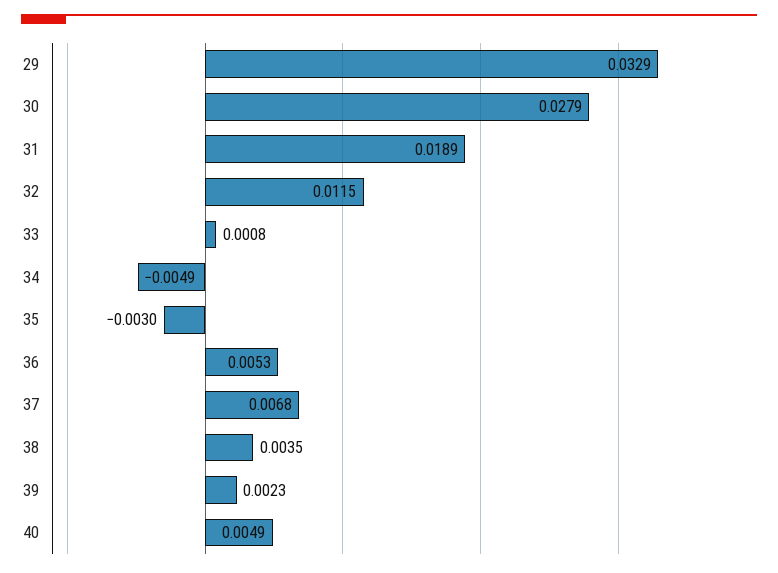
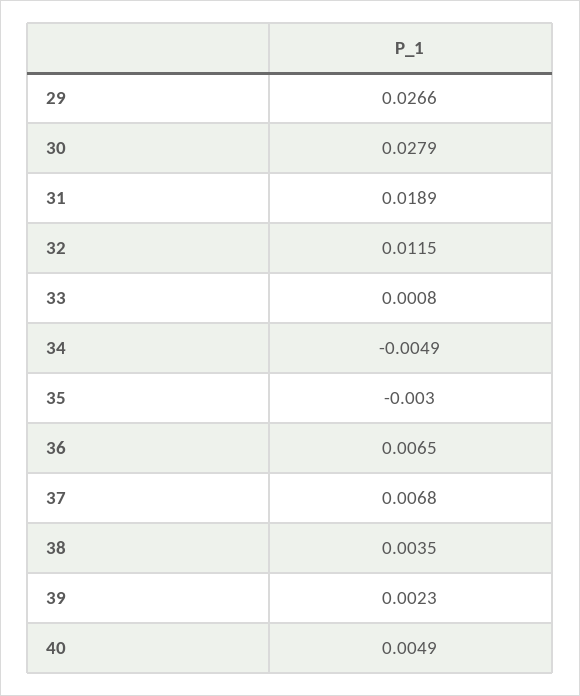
  {
-   "29": 0.0329,
+   "29": 0.0266,
    "30": 0.0279,
    "31": 0.0189,
    "32": 0.0115,
    "33": 0.0008,
    "34": -0.0049,
    "35": -0.003,
-   "36": 0.0053,
+   "36": 0.0065,
    "37": 0.0068,
    "38": 0.0035,
    "39": 0.0023,
    "40": 0.0049
  }

